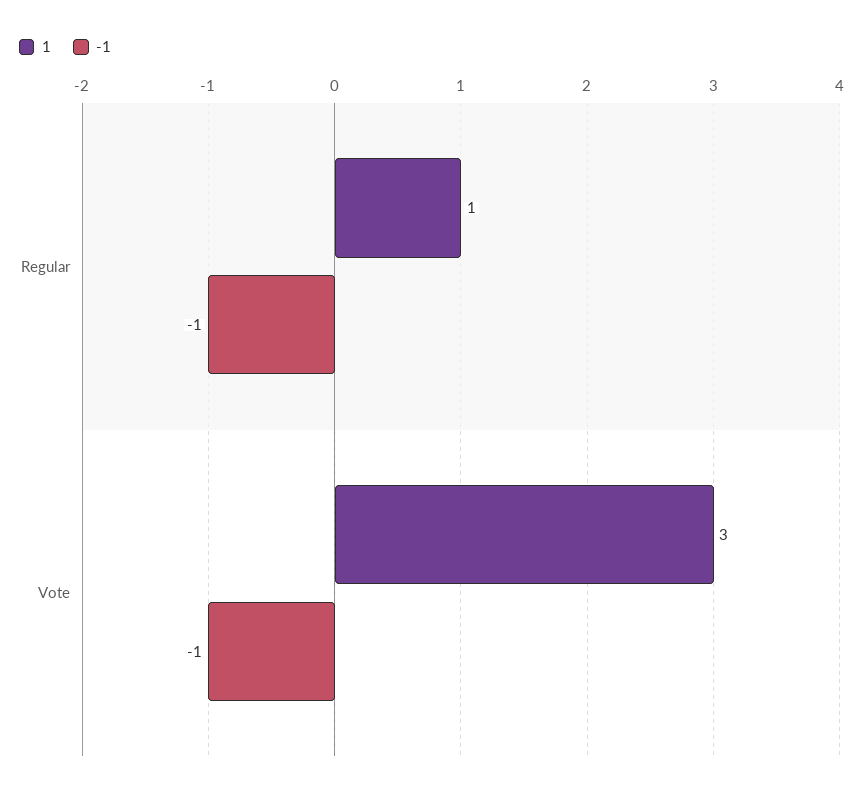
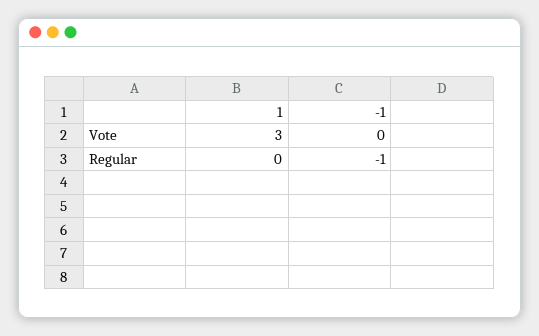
  {
    "1": {
-     "Regular": 1,
+     "Regular": 0,
      "Vote": 3
    },
    "-1": {
      "Regular": -1,
-     "Vote": -1
+     "Vote": 0
    }
  }

